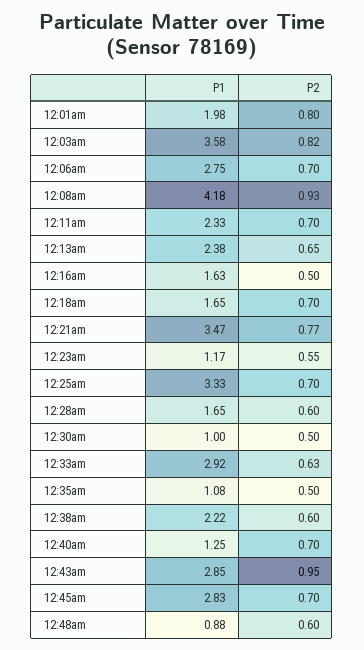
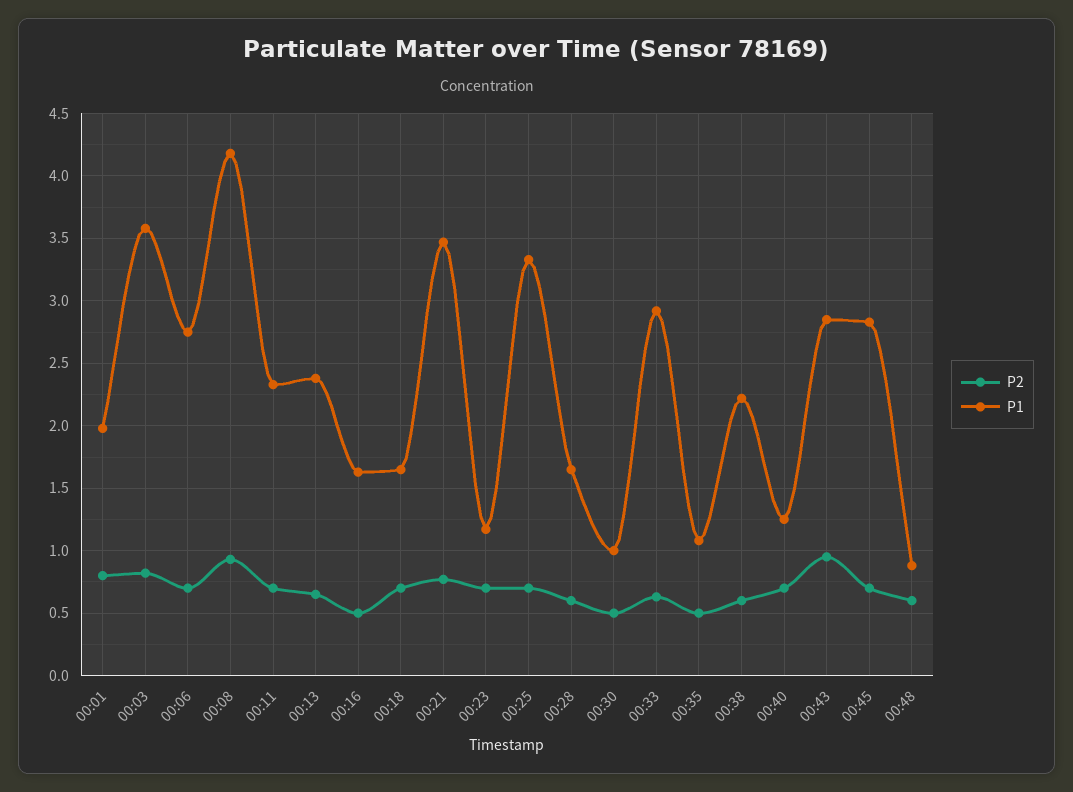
  {
    "P1": {
      "12:01am": 1.98,
      "12:03am": 3.58,
      "12:06am": 2.75,
      "12:08am": 4.18,
      "12:11am": 2.33,
      "12:13am": 2.38,
      "12:16am": 1.63,
      "12:18am": 1.65,
      "12:21am": 3.47,
      "12:23am": 1.17,
      "12:25am": 3.33,
      "12:28am": 1.65,
      "12:30am": 1,
      "12:33am": 2.92,
      "12:35am": 1.08,
      "12:38am": 2.22,
      "12:40am": 1.25,
      "12:43am": 2.85,
      "12:45am": 2.83,
      "12:48am": 0.88
    },
    "P2": {
      "12:01am": 0.8,
      "12:03am": 0.82,
      "12:06am": 0.7,
      "12:08am": 0.93,
      "12:11am": 0.7,
      "12:13am": 0.65,
      "12:16am": 0.5,
      "12:18am": 0.7,
      "12:21am": 0.77,
-     "12:23am": 0.55,
+     "12:23am": 0.7,
      "12:25am": 0.7,
      "12:28am": 0.6,
      "12:30am": 0.5,
      "12:33am": 0.63,
      "12:35am": 0.5,
      "12:38am": 0.6,
      "12:40am": 0.7,
      "12:43am": 0.95,
      "12:45am": 0.7,
      "12:48am": 0.6
    }
  }

